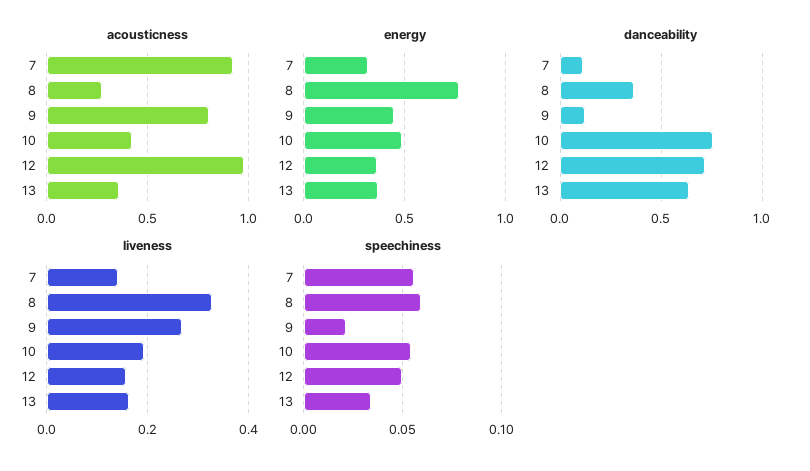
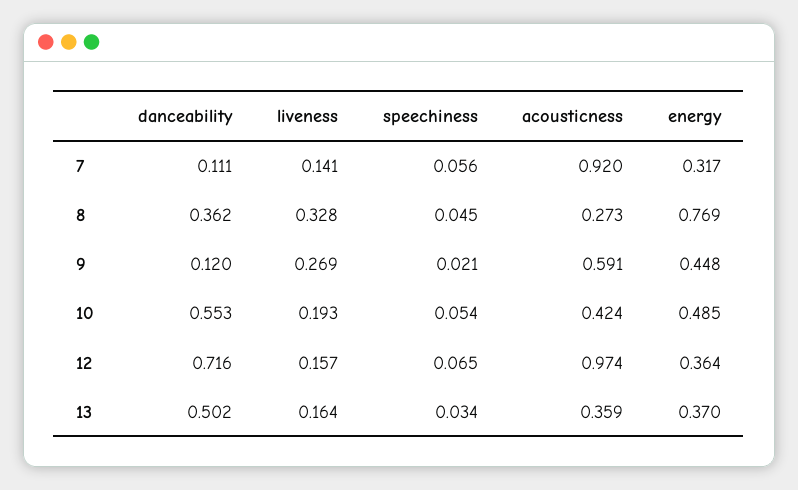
  {
    "acousticness": {
      "7": 0.92,
      "8": 0.273,
-     "9": 0.8,
+     "9": 0.591,
      "10": 0.424,
      "12": 0.974,
      "13": 0.359
    },
    "energy": {
      "7": 0.317,
      "8": 0.769,
      "9": 0.448,
      "10": 0.485,
      "12": 0.364,
      "13": 0.37
    },
    "danceability": {
      "7": 0.111,
      "8": 0.362,
      "9": 0.12,
-     "10": 0.75,
+     "10": 0.553,
      "12": 0.716,
-     "13": 0.65
+     "13": 0.502
    },
    "liveness": {
      "7": 0.141,
      "8": 0.328,
      "9": 0.269,
      "10": 0.193,
      "12": 0.157,
      "13": 0.164
    },
    "speechiness": {
      "7": 0.056,
-     "8": 0.06,
+     "8": 0.045,
      "9": 0.021,
      "10": 0.054,
-     "12": 0.05,
+     "12": 0.065,
      "13": 0.034
    }
  }

